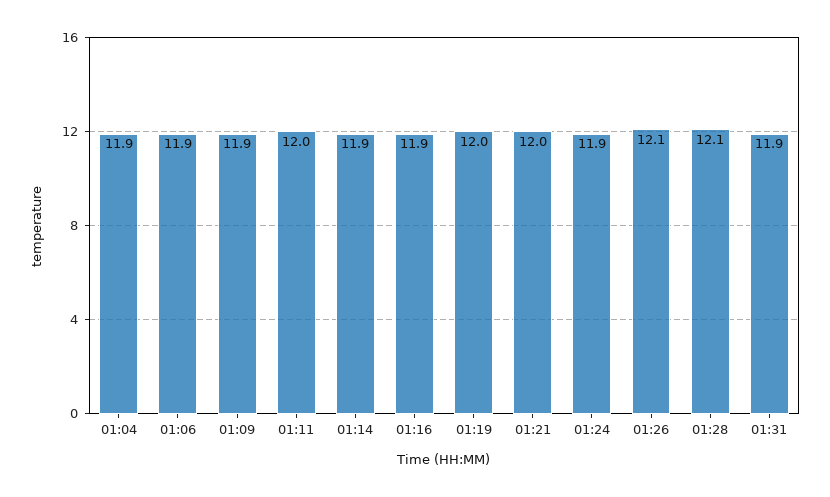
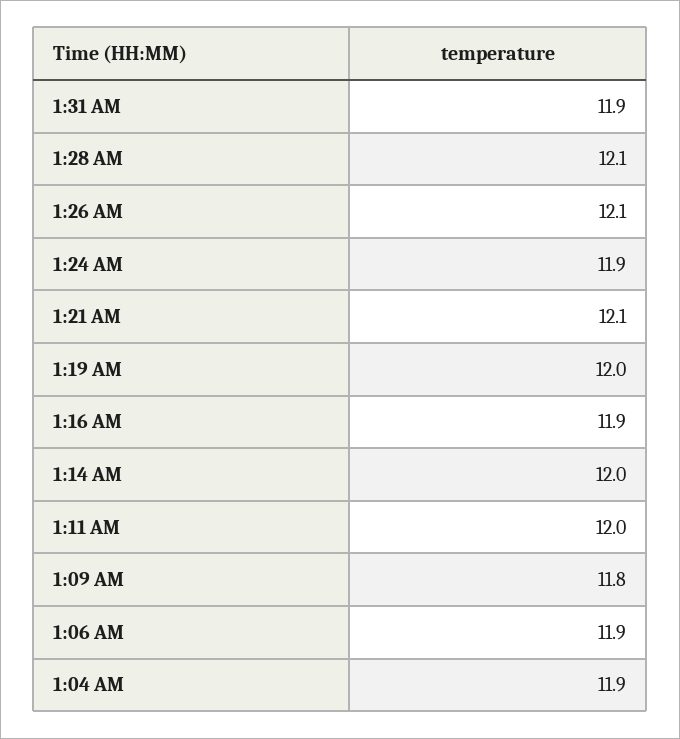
  {
    "01:04": 11.9,
    "01:06": 11.9,
-   "01:09": 11.9,
+   "01:09": 11.8,
    "01:11": 12,
-   "01:14": 11.9,
+   "01:14": 12,
    "01:16": 11.9,
    "01:19": 12,
-   "01:21": 12,
+   "01:21": 12.1,
    "01:24": 11.9,
    "01:26": 12.1,
    "01:28": 12.1,
    "01:31": 11.9
  }

